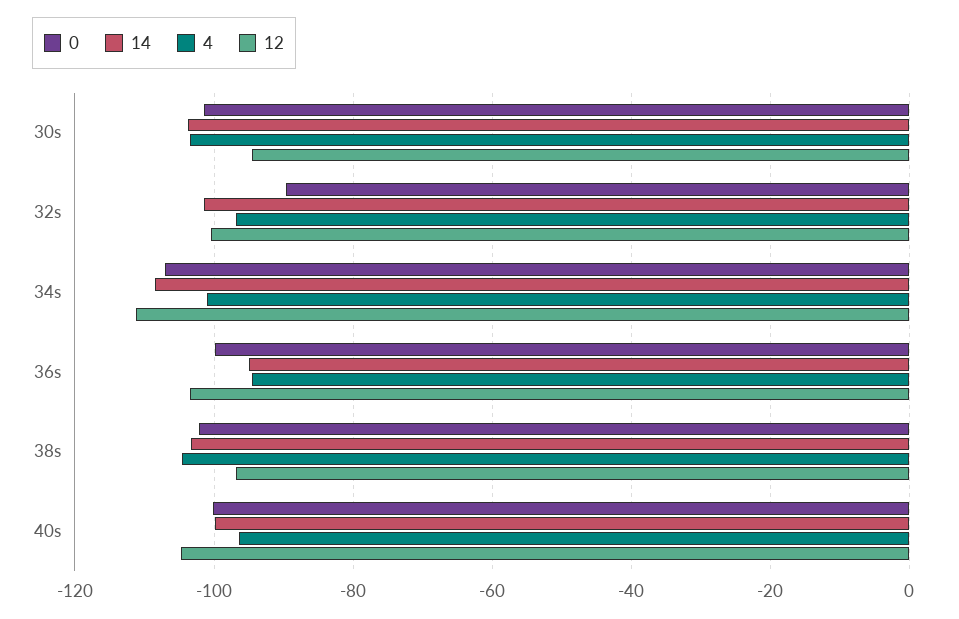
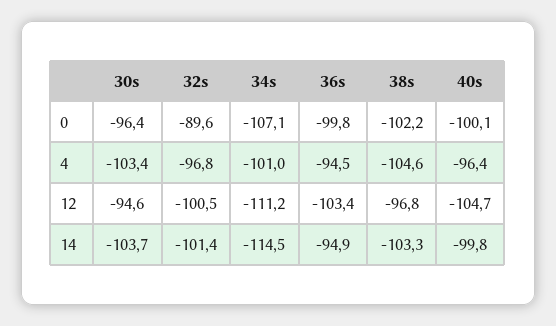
  {
    "0": {
-     "30s": -102,
+     "30s": -96.4,
      "32s": -89.6,
      "34s": -107.1,
      "36s": -99.8,
      "38s": -102.2,
      "40s": -100.1
    },
    "14": {
      "30s": -103.7,
      "32s": -101.4,
-     "34s": -108,
+     "34s": -114.5,
      "36s": -94.9,
      "38s": -103.3,
      "40s": -99.8
    },
    "4": {
      "30s": -103.4,
      "32s": -96.8,
      "34s": -101,
      "36s": -94.5,
      "38s": -104.6,
      "40s": -96.4
    },
    "12": {
      "30s": -94.6,
      "32s": -100.5,
      "34s": -111.2,
      "36s": -103.4,
      "38s": -96.8,
      "40s": -104.7
    }
  }

